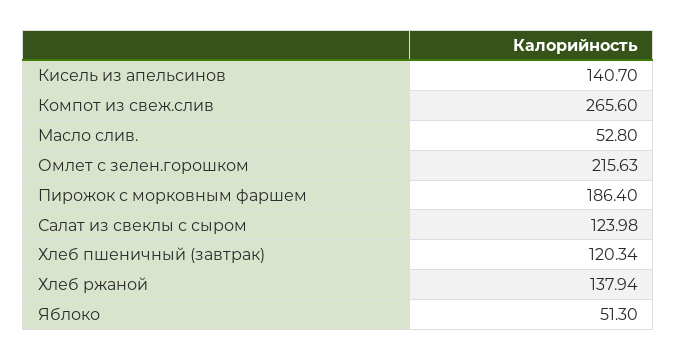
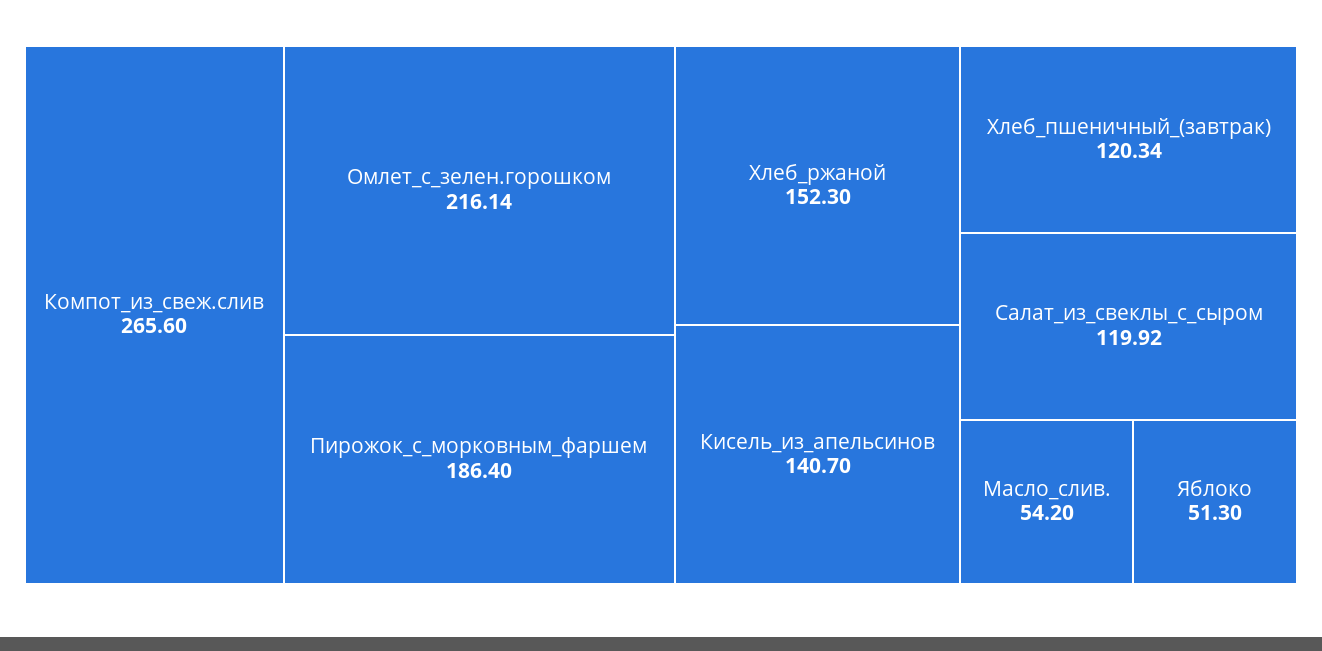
  {
    "Кисель из апельсинов": 140.7,
    "Компот из свеж.слив": 265.6,
-   "Масло слив.": 52.8,
+   "Масло слив.": 54.2,
-   "Омлет с зелен.горошком": 215.63,
+   "Омлет с зелен.горошком": 216.14,
    "Пирожок с морковным фаршем": 186.4,
-   "Салат из свеклы с сыром": 123.98,
+   "Салат из свеклы с сыром": 119.92,
    "Хлеб пшеничный (завтрак)": 120.34,
-   "Хлеб ржаной": 137.94,
+   "Хлеб ржаной": 152.3,
    "Яблоко": 51.3
  }

